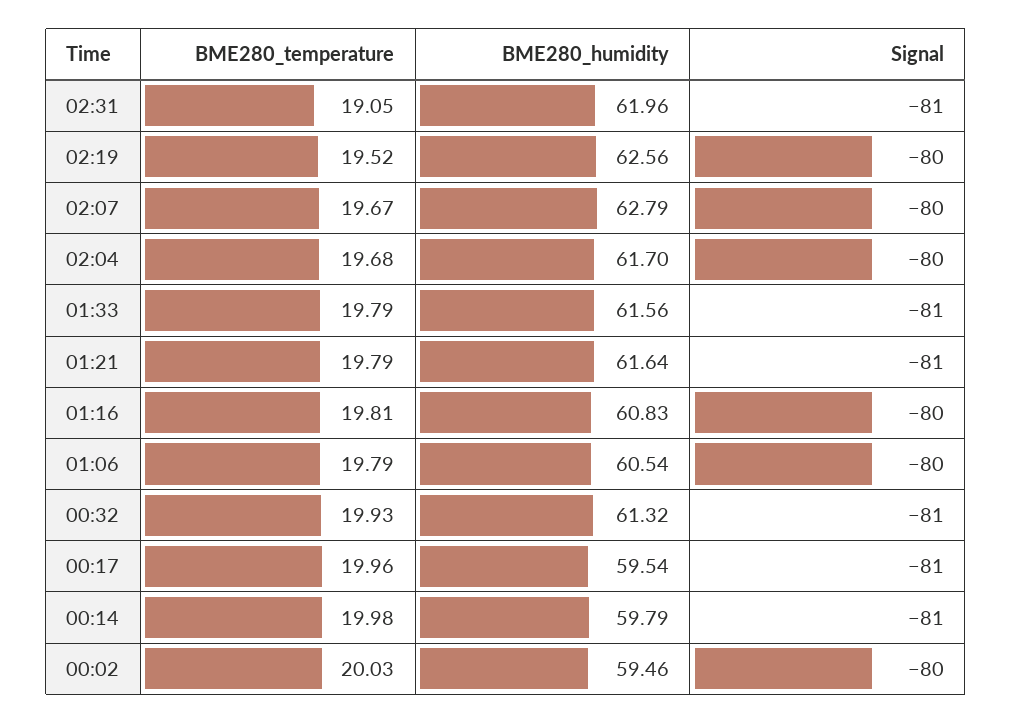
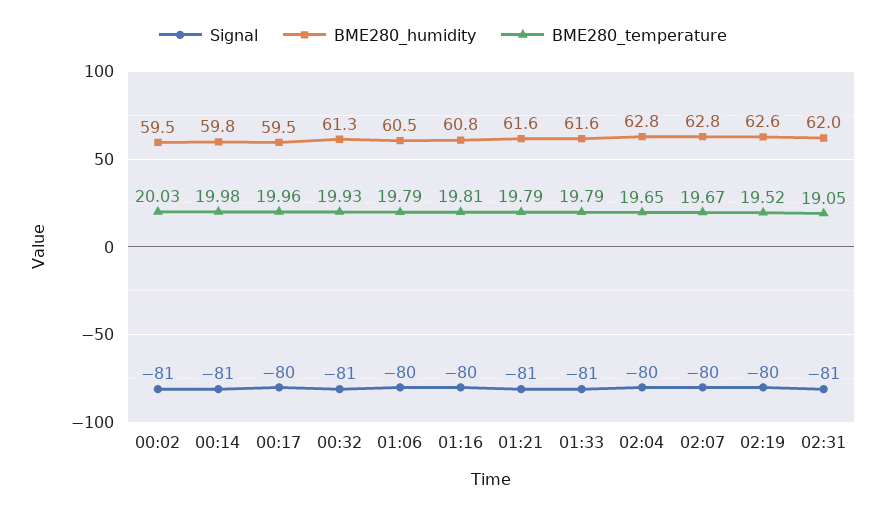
  {
    "BME280_temperature": {
      "02:31": 19.05,
      "02:19": 19.52,
      "02:07": 19.67,
-     "02:04": 19.68,
+     "02:04": 19.65,
      "01:33": 19.79,
      "01:21": 19.79,
      "01:16": 19.81,
      "01:06": 19.79,
      "00:32": 19.93,
      "00:17": 19.96,
      "00:14": 19.98,
      "00:02": 20.03
    },
    "BME280_humidity": {
      "02:31": 61.96,
      "02:19": 62.56,
      "02:07": 62.79,
-     "02:04": 61.7,
+     "02:04": 62.8,
      "01:33": 61.56,
      "01:21": 61.64,
      "01:16": 60.83,
      "01:06": 60.54,
      "00:32": 61.32,
      "00:17": 59.54,
      "00:14": 59.79,
      "00:02": 59.46
    },
    "Signal": {
      "02:31": -81,
      "02:19": -80,
      "02:07": -80,
      "02:04": -80,
      "01:33": -81,
      "01:21": -81,
      "01:16": -80,
      "01:06": -80,
      "00:32": -81,
-     "00:17": -81,
+     "00:17": -80,
      "00:14": -81,
-     "00:02": -80
+     "00:02": -81
    }
  }

